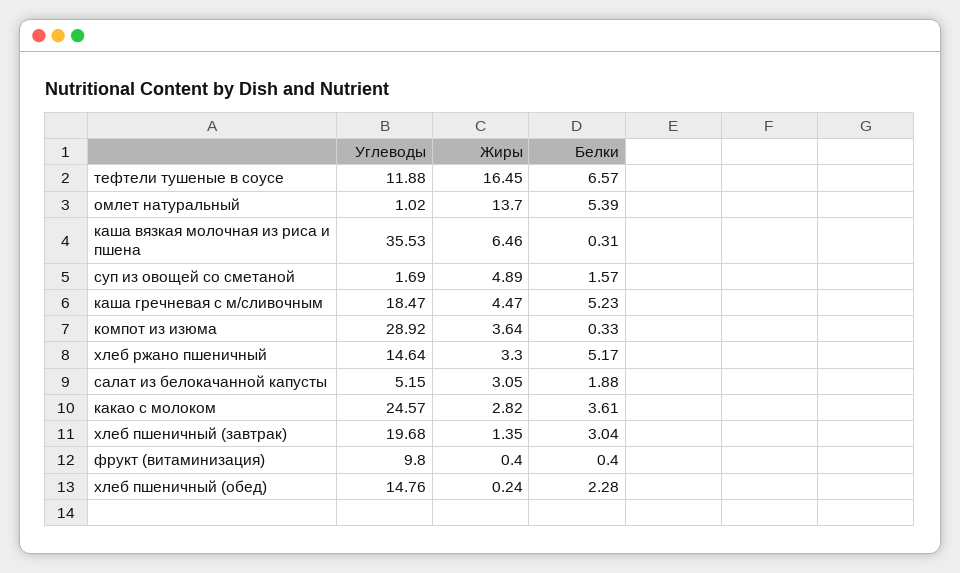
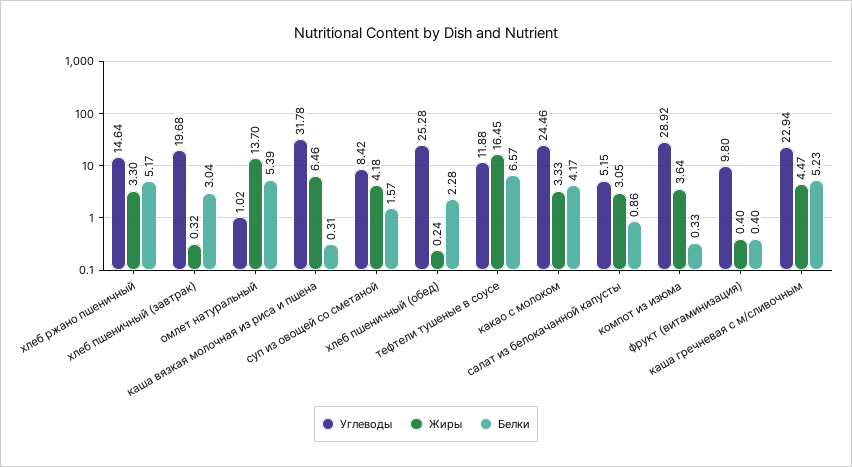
  {
    "Углеводы": {
      "тефтели тушеные в соусе": 11.88,
      "омлет натуральный": 1.02,
-     "каша вязкая молочная из риса и пшена": 35.53,
+     "каша вязкая молочная из риса и пшена": 31.78,
-     "суп из овощей со сметаной": 1.69,
+     "суп из овощей со сметаной": 8.42,
-     "каша гречневая с м/сливочным": 18.47,
+     "каша гречневая с м/сливочным": 22.94,
      "компот из изюма": 28.92,
      "хлеб ржано пшеничный": 14.64,
      "салат из белокачанной капусты": 5.15,
-     "какао с молоком": 24.57,
+     "какао с молоком": 24.46,
      "хлеб пшеничный (завтрак)": 19.68,
      "фрукт (витаминизация)": 9.8,
-     "хлеб пшеничный (обед)": 14.76
+     "хлеб пшеничный (обед)": 25.28
    },
    "Жиры": {
      "тефтели тушеные в соусе": 16.45,
      "омлет натуральный": 13.7,
      "каша вязкая молочная из риса и пшена": 6.46,
-     "суп из овощей со сметаной": 4.89,
+     "суп из овощей со сметаной": 4.18,
      "каша гречневая с м/сливочным": 4.47,
      "компот из изюма": 3.64,
      "хлеб ржано пшеничный": 3.3,
      "салат из белокачанной капусты": 3.05,
-     "какао с молоком": 2.82,
+     "какао с молоком": 3.33,
-     "хлеб пшеничный (завтрак)": 1.35,
+     "хлеб пшеничный (завтрак)": 0.32,
      "фрукт (витаминизация)": 0.4,
      "хлеб пшеничный (обед)": 0.24
    },
    "Белки": {
      "тефтели тушеные в соусе": 6.57,
      "омлет натуральный": 5.39,
      "каша вязкая молочная из риса и пшена": 0.31,
      "суп из овощей со сметаной": 1.57,
      "каша гречневая с м/сливочным": 5.23,
      "компот из изюма": 0.33,
      "хлеб ржано пшеничный": 5.17,
-     "салат из белокачанной капусты": 1.88,
+     "салат из белокачанной капусты": 0.86,
-     "какао с молоком": 3.61,
+     "какао с молоком": 4.17,
      "хлеб пшеничный (завтрак)": 3.04,
      "фрукт (витаминизация)": 0.4,
      "хлеб пшеничный (обед)": 2.28
    }
  }

